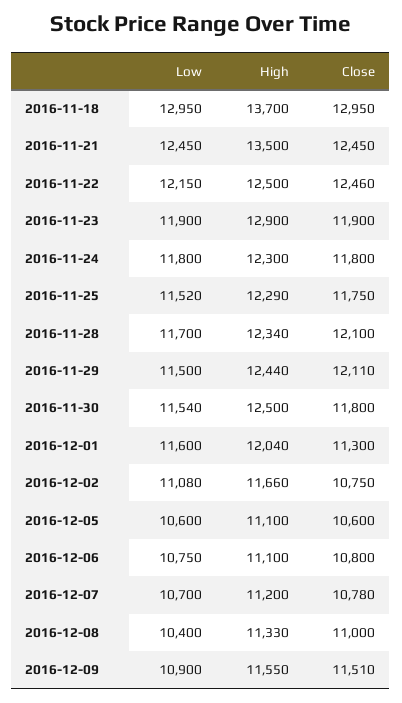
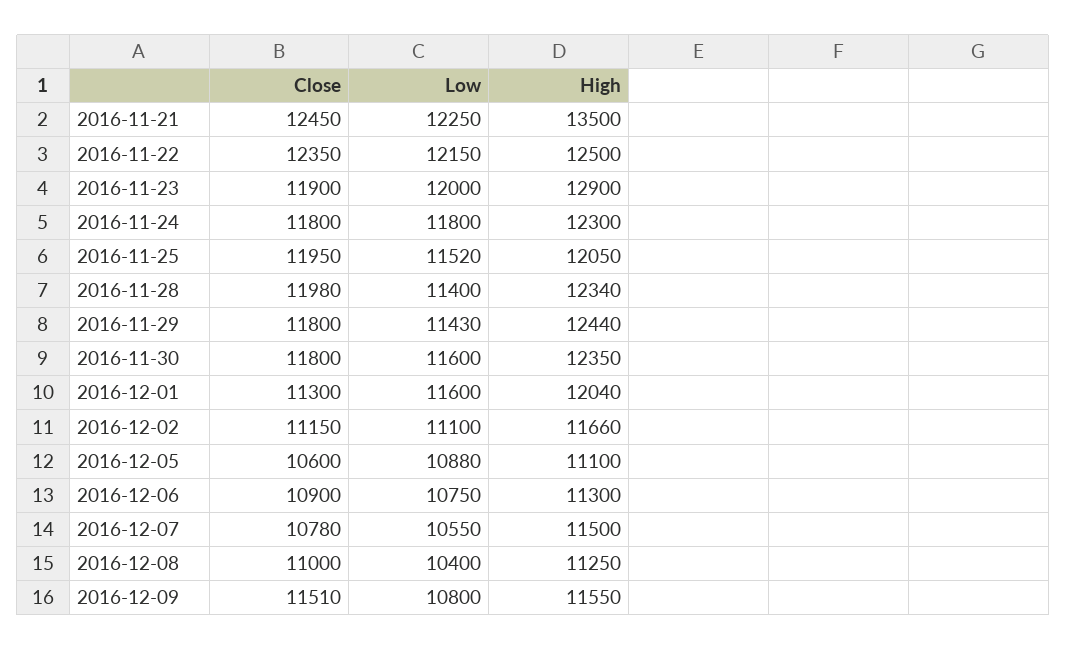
  {
    "Low": {
-     "2016-11-18": 12950,
-     "2016-11-21": 12450,
+     "2016-11-21": 12250,
      "2016-11-22": 12150,
-     "2016-11-23": 11900,
+     "2016-11-23": 12000,
      "2016-11-24": 11800,
      "2016-11-25": 11520,
-     "2016-11-28": 11700,
+     "2016-11-28": 11400,
-     "2016-11-29": 11500,
+     "2016-11-29": 11430,
-     "2016-11-30": 11540,
+     "2016-11-30": 11600,
      "2016-12-01": 11600,
-     "2016-12-02": 11080,
+     "2016-12-02": 11100,
-     "2016-12-05": 10600,
+     "2016-12-05": 10880,
      "2016-12-06": 10750,
-     "2016-12-07": 10700,
+     "2016-12-07": 10550,
      "2016-12-08": 10400,
-     "2016-12-09": 10900
+     "2016-12-09": 10800
    },
    "High": {
-     "2016-11-18": 13700,
      "2016-11-21": 13500,
      "2016-11-22": 12500,
      "2016-11-23": 12900,
      "2016-11-24": 12300,
-     "2016-11-25": 12290,
+     "2016-11-25": 12050,
      "2016-11-28": 12340,
      "2016-11-29": 12440,
-     "2016-11-30": 12500,
+     "2016-11-30": 12350,
      "2016-12-01": 12040,
      "2016-12-02": 11660,
      "2016-12-05": 11100,
-     "2016-12-06": 11100,
+     "2016-12-06": 11300,
-     "2016-12-07": 11200,
+     "2016-12-07": 11500,
-     "2016-12-08": 11330,
+     "2016-12-08": 11250,
      "2016-12-09": 11550
    },
    "Close": {
-     "2016-11-18": 12950,
      "2016-11-21": 12450,
-     "2016-11-22": 12460,
+     "2016-11-22": 12350,
      "2016-11-23": 11900,
      "2016-11-24": 11800,
-     "2016-11-25": 11750,
+     "2016-11-25": 11950,
-     "2016-11-28": 12100,
+     "2016-11-28": 11980,
-     "2016-11-29": 12110,
+     "2016-11-29": 11800,
      "2016-11-30": 11800,
      "2016-12-01": 11300,
-     "2016-12-02": 10750,
+     "2016-12-02": 11150,
      "2016-12-05": 10600,
-     "2016-12-06": 10800,
+     "2016-12-06": 10900,
      "2016-12-07": 10780,
      "2016-12-08": 11000,
      "2016-12-09": 11510
    }
  }

